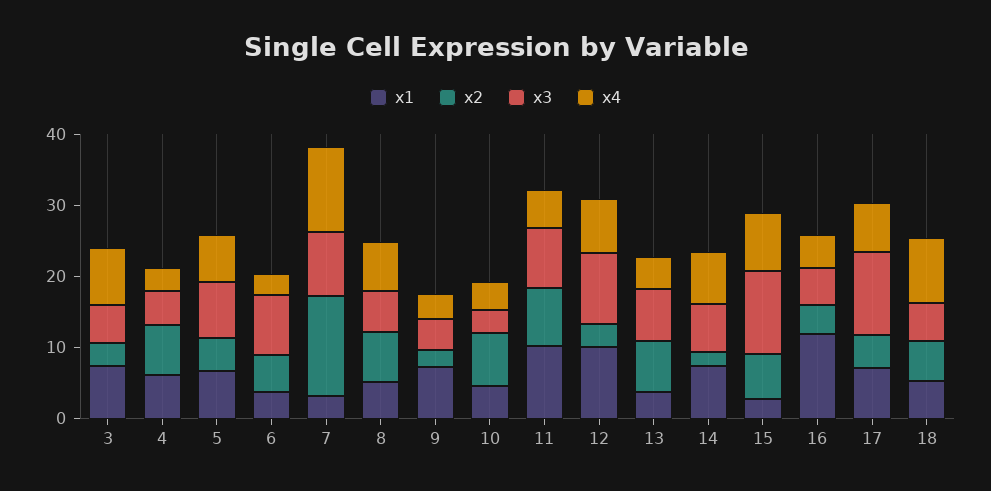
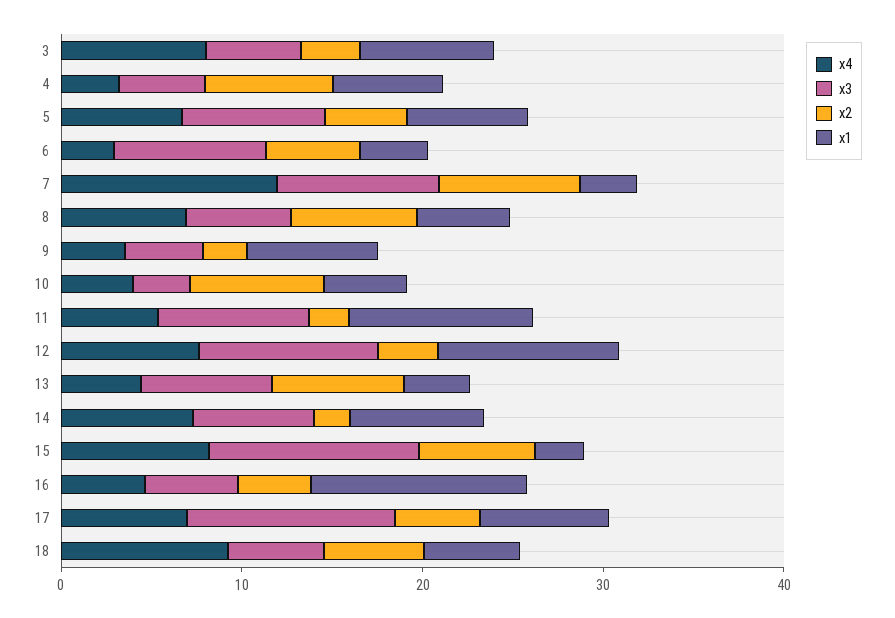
  {
    "x1": {
      "3": 8,
      "4": 6,
      "5": 6,
      "6": 4,
      "7": 4,
      "8": 6,
      "9": 8,
      "10": 4,
      "11": 10,
      "12": 10,
      "13": 4,
      "14": 8,
      "15": 2,
      "16": 12,
      "17": 8,
      "18": 6
    },
    "x2": {
      "3": 4,
      "4": 8,
      "5": 4,
      "6": 6,
-     "7": 14,
+     "7": 8,
      "8": 6,
      "9": 2,
      "10": 8,
-     "11": 8,
+     "11": 2,
      "12": 4,
      "13": 8,
      "14": 2,
      "15": 6,
      "16": 4,
      "17": 4,
      "18": 6
    },
    "x3": {
      "3": 6,
      "4": 4,
      "5": 8,
      "6": 8,
      "7": 8,
      "8": 6,
      "9": 4,
      "10": 4,
      "11": 8,
      "12": 10,
      "13": 8,
      "14": 6,
      "15": 12,
      "16": 6,
      "17": 12,
      "18": 6
    },
    "x4": {
      "3": 8,
      "4": 4,
      "5": 6,
      "6": 2,
      "7": 12,
      "8": 6,
      "9": 4,
      "10": 4,
      "11": 6,
      "12": 8,
      "13": 4,
      "14": 8,
      "15": 8,
      "16": 4,
      "17": 6,
      "18": 10
    }
  }

